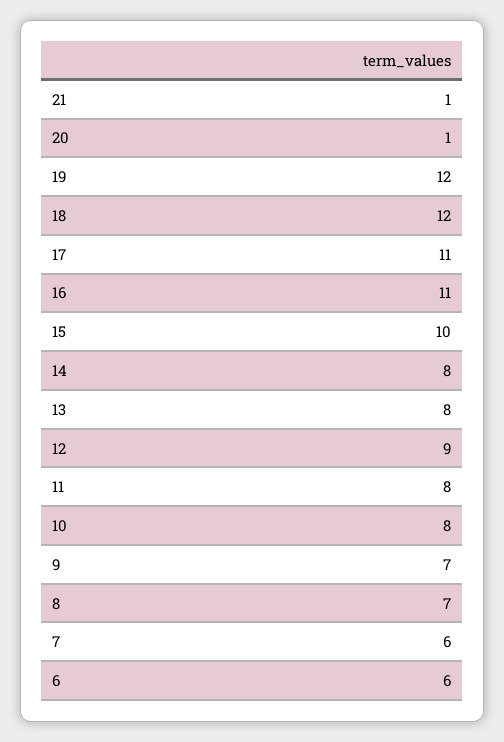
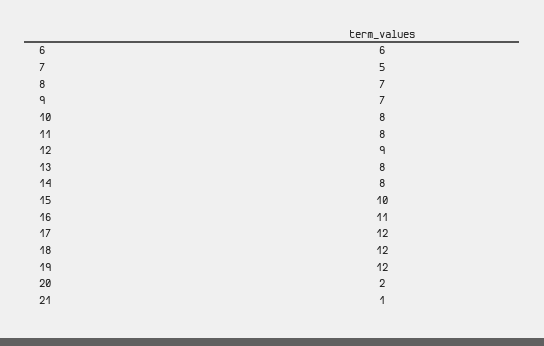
  {
    "21": 1,
-   "20": 1,
+   "20": 2,
    "19": 12,
    "18": 12,
-   "17": 11,
+   "17": 12,
    "16": 11,
    "15": 10,
    "14": 8,
    "13": 8,
    "12": 9,
    "11": 8,
    "10": 8,
    "9": 7,
    "8": 7,
-   "7": 6,
+   "7": 5,
    "6": 6
  }

